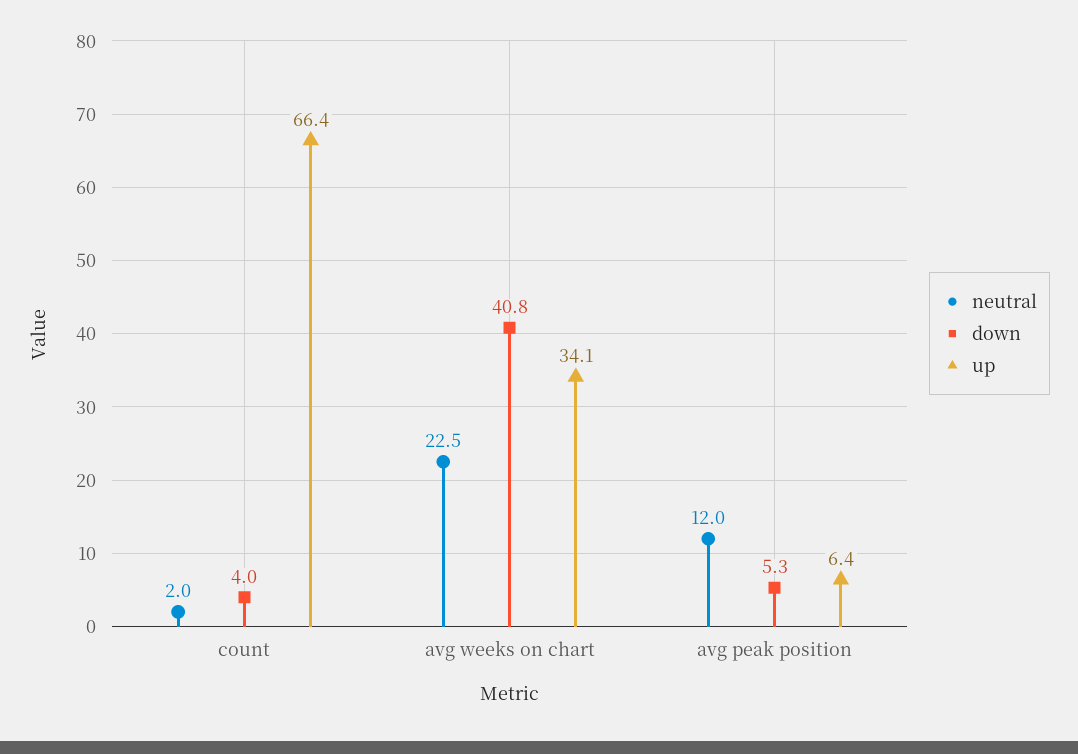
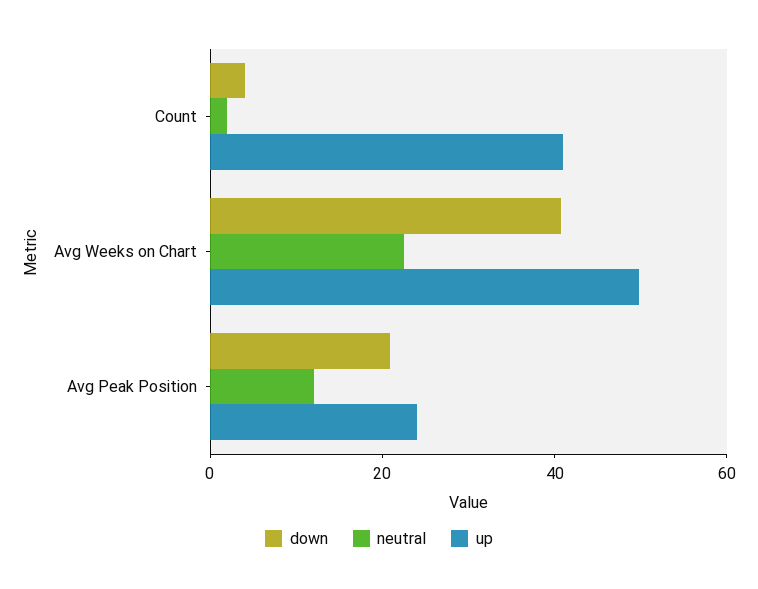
  {
    "neutral": {
      "count": 2,
      "avg weeks on chart": 22.5,
      "avg peak position": 12
    },
    "down": {
      "count": 4,
      "avg weeks on chart": 40.8,
-     "avg peak position": 5.3
+     "avg peak position": 20
    },
    "up": {
-     "count": 66.4,
+     "count": 40,
-     "avg weeks on chart": 34.1,
+     "avg weeks on chart": 50,
-     "avg peak position": 6.4
+     "avg peak position": 25
    }
  }

